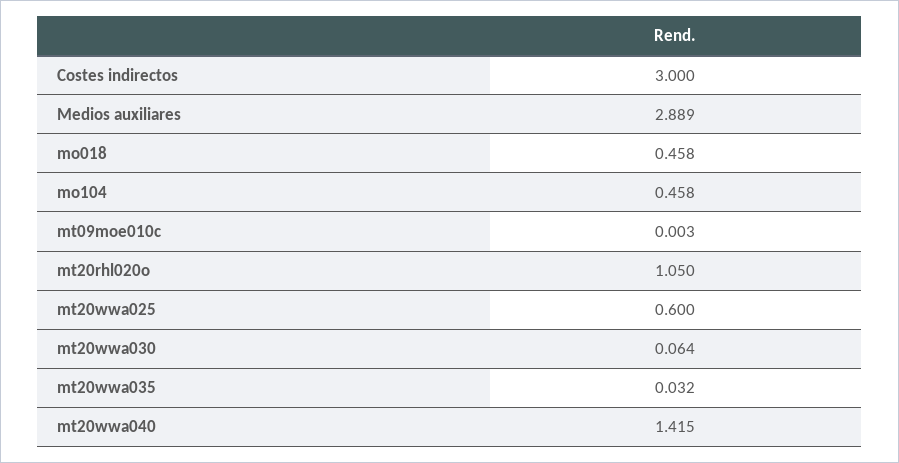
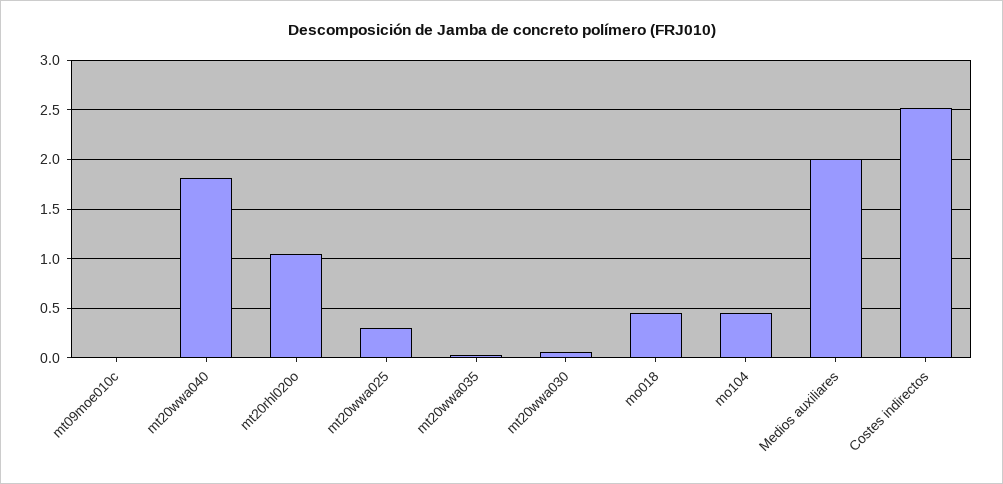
  {
-   "Costes indirectos": 3,
+   "Costes indirectos": 2.5,
-   "Medios auxiliares": 2.889,
+   "Medios auxiliares": 2,
    "mo018": 0.458,
    "mo104": 0.458,
    "mt09moe010c": 0.003,
    "mt20rhl020o": 1.05,
-   "mt20wwa025": 0.6,
+   "mt20wwa025": 0.3,
    "mt20wwa030": 0.064,
    "mt20wwa035": 0.032,
-   "mt20wwa040": 1.415
+   "mt20wwa040": 1.8
  }

